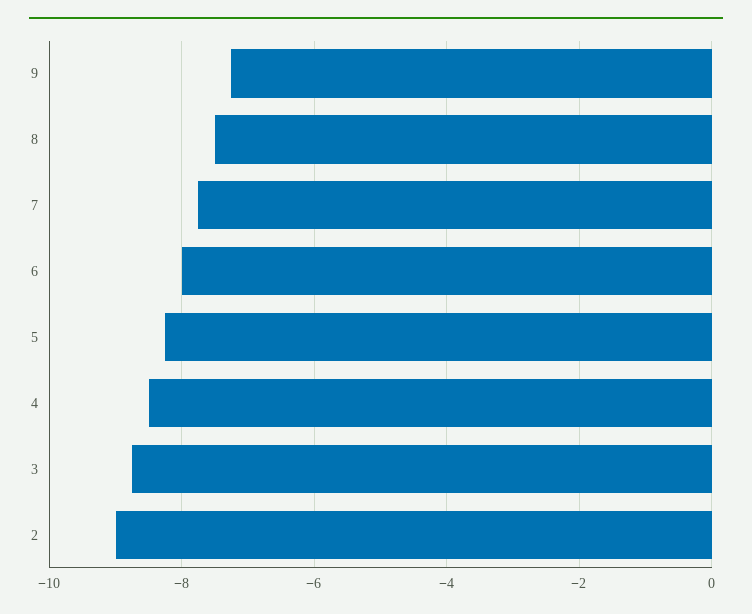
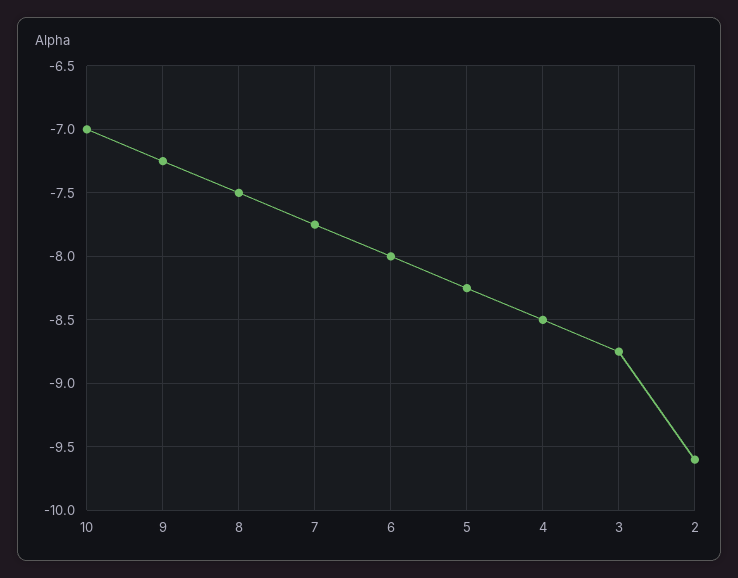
  {
    "9": -7.25,
    "8": -7.5,
    "7": -7.75,
    "6": -8,
    "5": -8.25,
    "4": -8.5,
    "3": -8.75,
-   "2": -9
+   "2": -9.6,
+   "10": -7
  }

